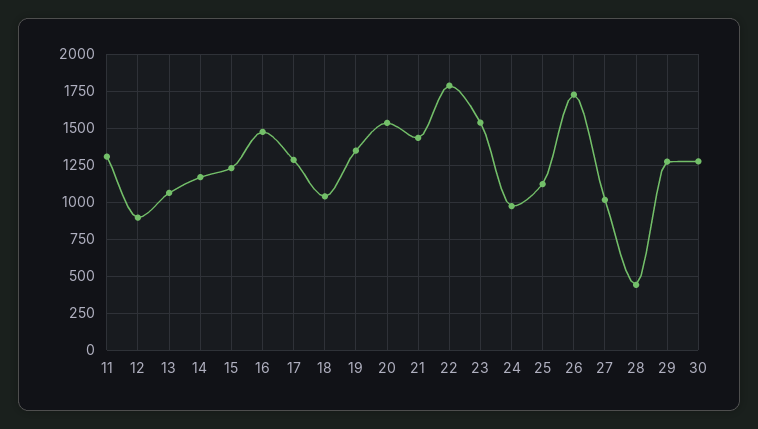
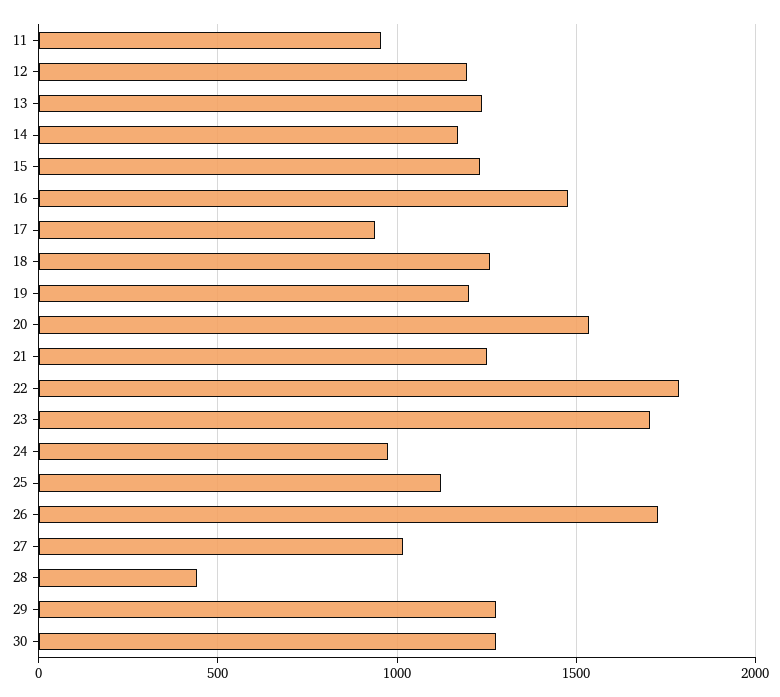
  {
-   "11": 1300,
+   "11": 950,
-   "12": 900,
+   "12": 1200,
-   "13": 1050,
+   "13": 1250,
    "14": 1150,
    "15": 1250,
    "16": 1500,
-   "17": 1300,
+   "17": 950,
-   "18": 1050,
+   "18": 1250,
-   "19": 1350,
+   "19": 1200,
    "20": 1550,
-   "21": 1450,
+   "21": 1250,
    "22": 1800,
-   "23": 1550,
+   "23": 1700,
    "24": 950,
    "25": 1100,
    "26": 1750,
    "27": 1000,
    "28": 450,
    "29": 1300,
    "30": 1300
  }

